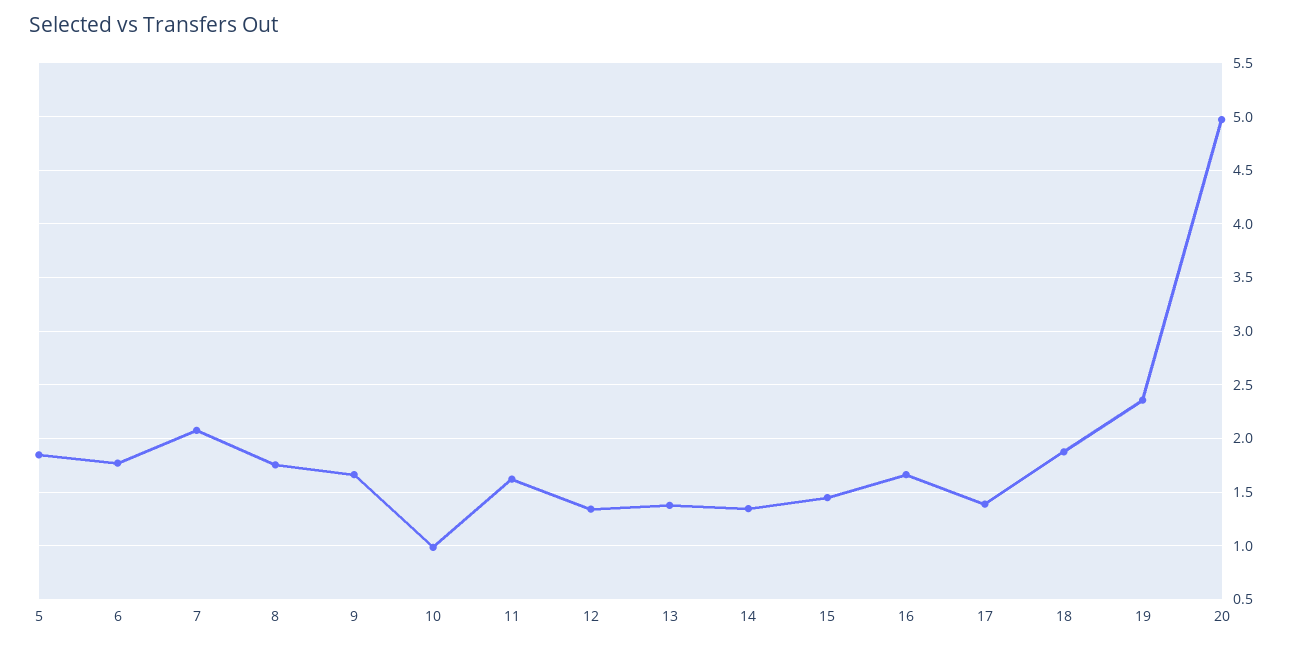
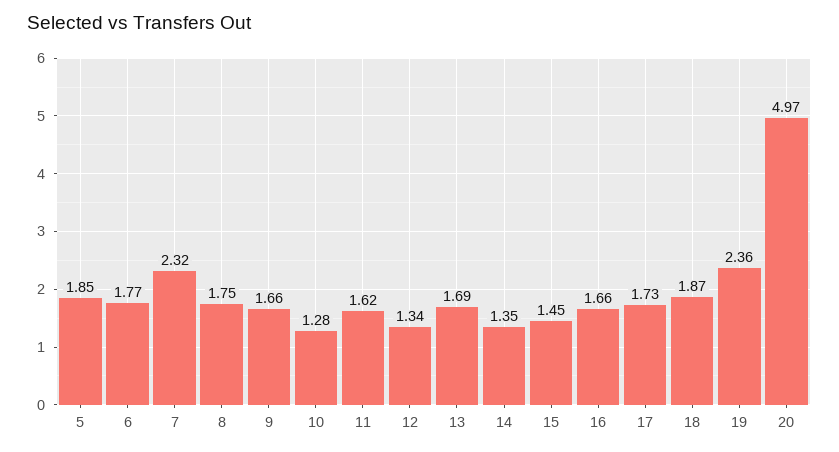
  {
    "5": 1.85,
    "6": 1.77,
-   "7": 2.1,
+   "7": 2.32,
    "8": 1.75,
    "9": 1.66,
-   "10": 1,
+   "10": 1.28,
    "11": 1.62,
    "12": 1.34,
-   "13": 1.4,
+   "13": 1.69,
    "14": 1.35,
    "15": 1.45,
    "16": 1.66,
-   "17": 1.4,
+   "17": 1.73,
    "18": 1.87,
    "19": 2.36,
    "20": 4.97
  }

